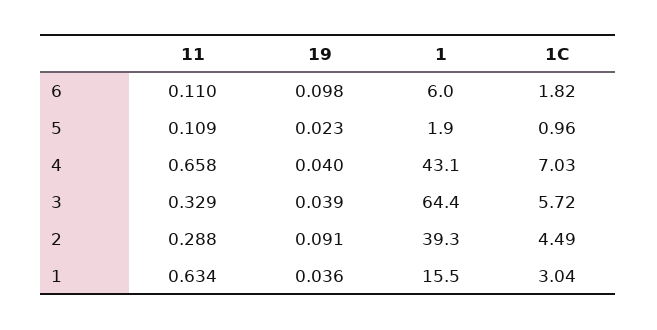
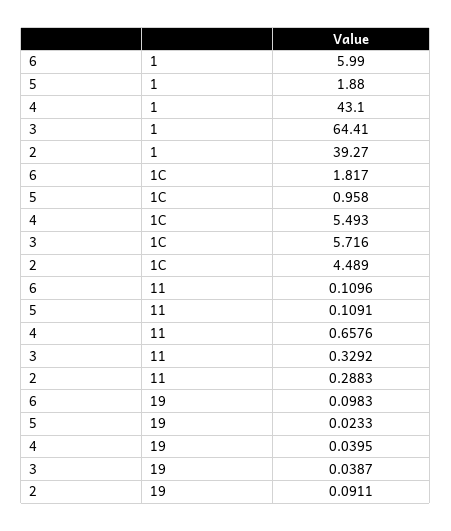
  {
    "11": {
      "6": 0.1096,
      "5": 0.1091,
      "4": 0.6576,
      "3": 0.3292,
-     "2": 0.2883,
+     "2": 0.2883
-     "1": 0.634
    },
    "19": {
      "6": 0.0983,
      "5": 0.0233,
      "4": 0.0395,
      "3": 0.0387,
-     "2": 0.0911,
+     "2": 0.0911
-     "1": 0.036
    },
    "1": {
      "6": 5.99,
      "5": 1.88,
      "4": 43.1,
      "3": 64.41,
-     "2": 39.27,
+     "2": 39.27
-     "1": 15.5
    },
    "1C": {
      "6": 1.817,
      "5": 0.958,
-     "4": 7.03,
+     "4": 5.493,
      "3": 5.716,
-     "2": 4.489,
+     "2": 4.489
-     "1": 3.04
    }
  }

